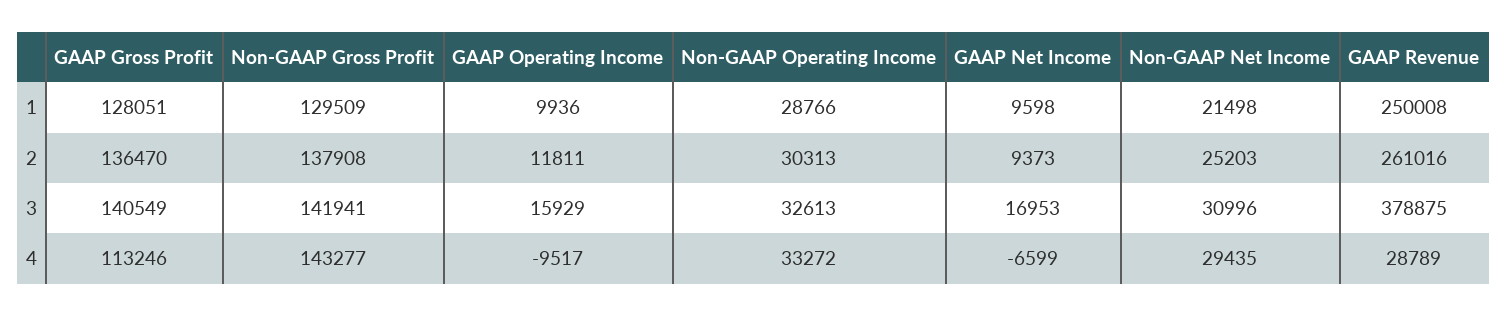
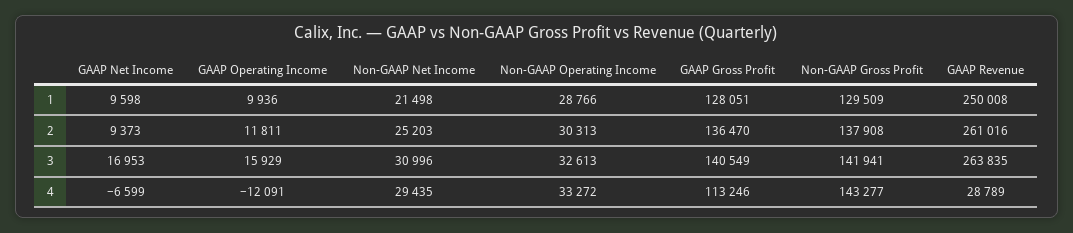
  {
    "GAAP Gross Profit": {
      "1": 128051,
      "2": 136470,
      "3": 140549,
      "4": 113246
    },
    "Non-GAAP Gross Profit": {
      "1": 129509,
      "2": 137908,
      "3": 141941,
      "4": 143277
    },
    "GAAP Operating Income": {
      "1": 9936,
      "2": 11811,
      "3": 15929,
-     "4": -9517
+     "4": -12091
    },
    "Non-GAAP Operating Income": {
      "1": 28766,
      "2": 30313,
      "3": 32613,
      "4": 33272
    },
    "GAAP Net Income": {
      "1": 9598,
      "2": 9373,
      "3": 16953,
      "4": -6599
    },
    "Non-GAAP Net Income": {
      "1": 21498,
      "2": 25203,
      "3": 30996,
      "4": 29435
    },
    "GAAP Revenue": {
      "1": 250008,
      "2": 261016,
-     "3": 378875,
+     "3": 263835,
      "4": 28789
    }
  }

